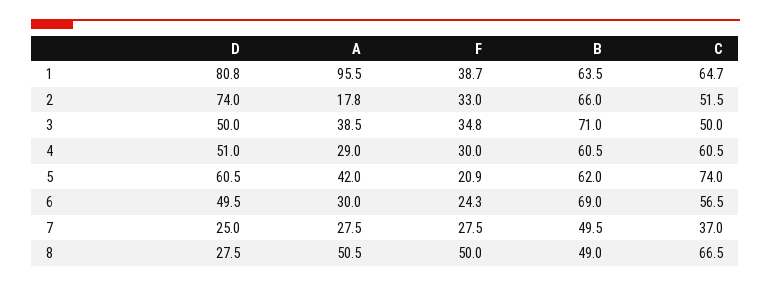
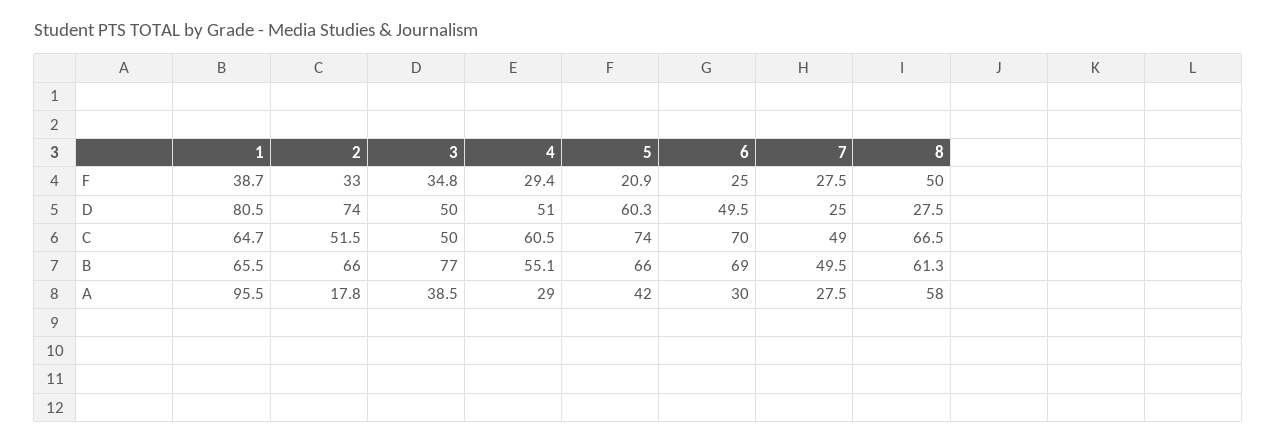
  {
    "D": {
-     "1": 80.8,
+     "1": 80.5,
      "2": 74,
      "3": 50,
      "4": 51,
-     "5": 60.5,
+     "5": 60.3,
      "6": 49.5,
      "7": 25,
      "8": 27.5
    },
    "A": {
      "1": 95.5,
      "2": 17.8,
      "3": 38.5,
      "4": 29,
      "5": 42,
      "6": 30,
      "7": 27.5,
-     "8": 50.5
+     "8": 58
    },
    "F": {
      "1": 38.7,
      "2": 33,
      "3": 34.8,
-     "4": 30,
+     "4": 29.4,
      "5": 20.9,
-     "6": 24.3,
+     "6": 25,
      "7": 27.5,
      "8": 50
    },
    "B": {
-     "1": 63.5,
+     "1": 65.5,
      "2": 66,
-     "3": 71,
+     "3": 77,
-     "4": 60.5,
+     "4": 55.1,
-     "5": 62,
+     "5": 66,
      "6": 69,
      "7": 49.5,
-     "8": 49
+     "8": 61.3
    },
    "C": {
      "1": 64.7,
      "2": 51.5,
      "3": 50,
      "4": 60.5,
      "5": 74,
-     "6": 56.5,
+     "6": 70,
-     "7": 37,
+     "7": 49,
      "8": 66.5
    }
  }

